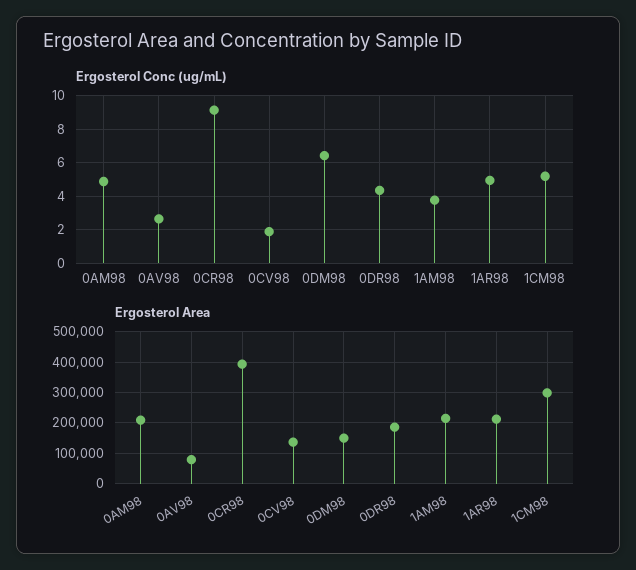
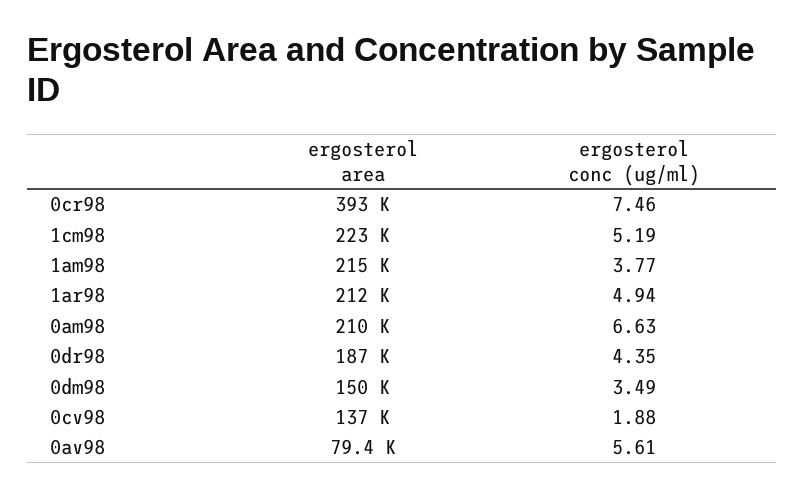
  {
    "Ergosterol Conc (ug/mL)": {
-     "0AM98": 5,
+     "0AM98": 6.63,
-     "0AV98": 2.5,
+     "0AV98": 5.61,
-     "0CR98": 9,
+     "0CR98": 7.46,
      "0CV98": 1.88,
-     "0DM98": 6.5,
+     "0DM98": 3.49,
      "0DR98": 4.35,
      "1AM98": 3.77,
      "1AR98": 4.94,
      "1CM98": 5.19
    },
    "Ergosterol Area": {
      "0AM98": 210000,
      "0AV98": 79400,
      "0CR98": 393000,
      "0CV98": 137000,
      "0DM98": 150000,
      "0DR98": 187000,
      "1AM98": 215000,
      "1AR98": 212000,
-     "1CM98": 300000
+     "1CM98": 223000
    }
  }

